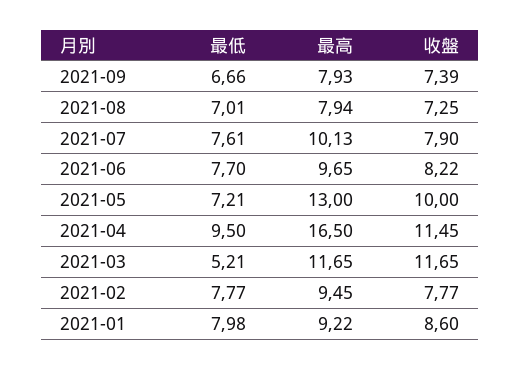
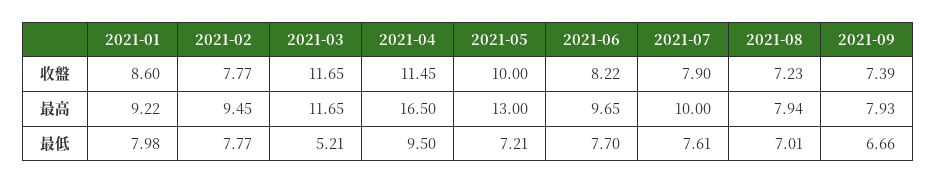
  {
    "最低": {
      "2021-09": 6.66,
      "2021-08": 7.01,
      "2021-07": 7.61,
      "2021-06": 7.7,
      "2021-05": 7.21,
      "2021-04": 9.5,
      "2021-03": 5.21,
      "2021-02": 7.77,
      "2021-01": 7.98
    },
    "最高": {
      "2021-09": 7.93,
      "2021-08": 7.94,
-     "2021-07": 10.13,
+     "2021-07": 10,
      "2021-06": 9.65,
      "2021-05": 13,
      "2021-04": 16.5,
      "2021-03": 11.65,
      "2021-02": 9.45,
      "2021-01": 9.22
    },
    "收盤": {
      "2021-09": 7.39,
-     "2021-08": 7.25,
+     "2021-08": 7.23,
      "2021-07": 7.9,
      "2021-06": 8.22,
      "2021-05": 10,
      "2021-04": 11.45,
      "2021-03": 11.65,
      "2021-02": 7.77,
      "2021-01": 8.6
    }
  }

